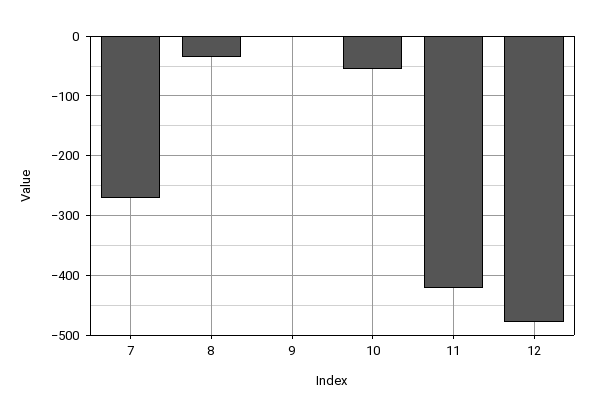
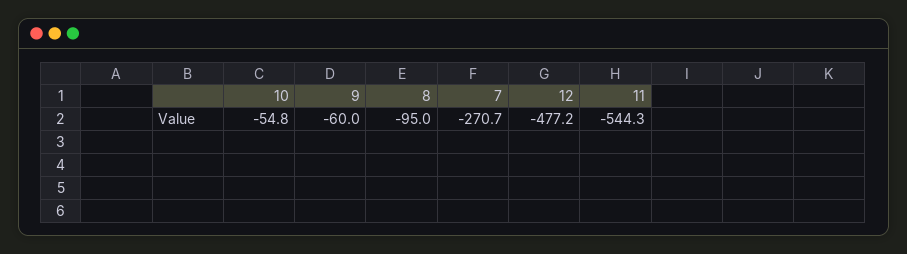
  {
    "7": -270.7,
-   "8": -40,
+   "8": -95,
-   "9": 0,
+   "9": -60,
    "10": -54.8,
-   "11": -420,
+   "11": -544.3,
    "12": -477.2
  }

